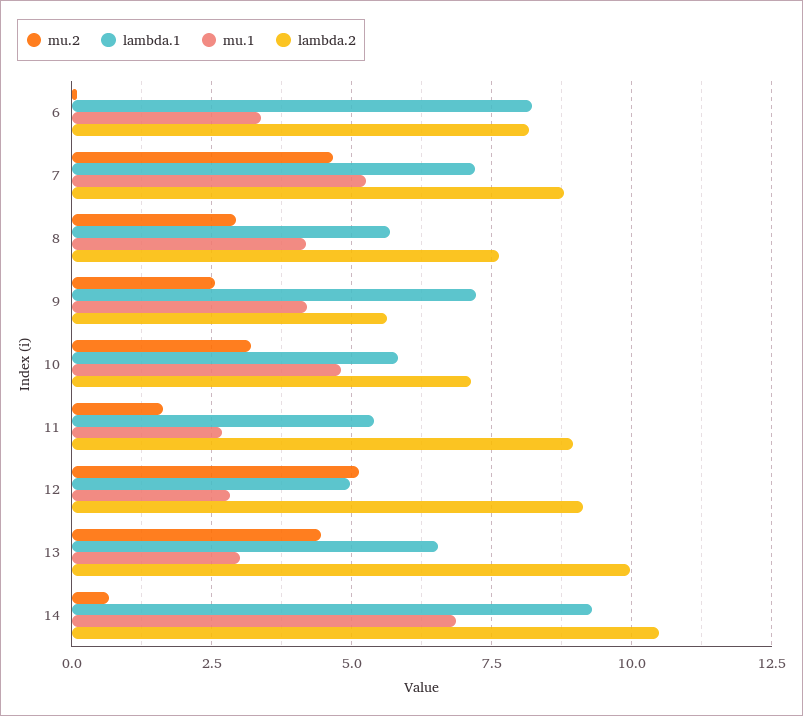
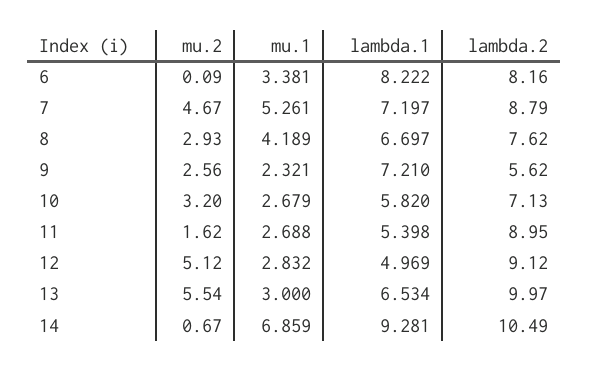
  {
    "mu.2": {
      "6": 0.09,
      "7": 4.67,
      "8": 2.93,
      "9": 2.56,
      "10": 3.2,
      "11": 1.62,
      "12": 5.12,
-     "13": 4.5,
+     "13": 5.54,
      "14": 0.67
    },
    "lambda.1": {
      "6": 8.222,
      "7": 7.197,
-     "8": 5.75,
+     "8": 6.697,
      "9": 7.21,
      "10": 5.82,
      "11": 5.398,
      "12": 4.969,
      "13": 6.534,
      "14": 9.281
    },
    "mu.1": {
      "6": 3.381,
      "7": 5.261,
      "8": 4.189,
-     "9": 4.25,
+     "9": 2.321,
-     "10": 4.75,
+     "10": 2.679,
      "11": 2.688,
      "12": 2.832,
      "13": 3,
      "14": 6.859
    },
    "lambda.2": {
      "6": 8.16,
      "7": 8.79,
      "8": 7.62,
      "9": 5.62,
      "10": 7.13,
      "11": 8.95,
      "12": 9.12,
      "13": 9.97,
      "14": 10.49
    }
  }

